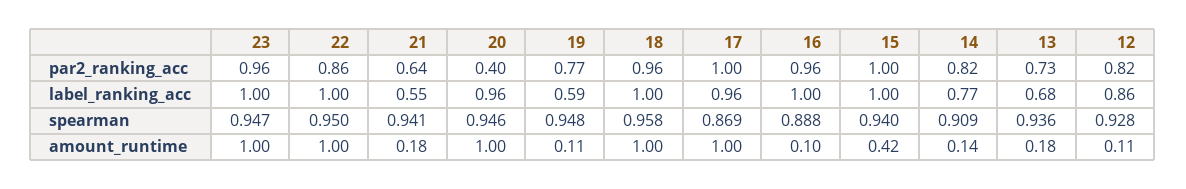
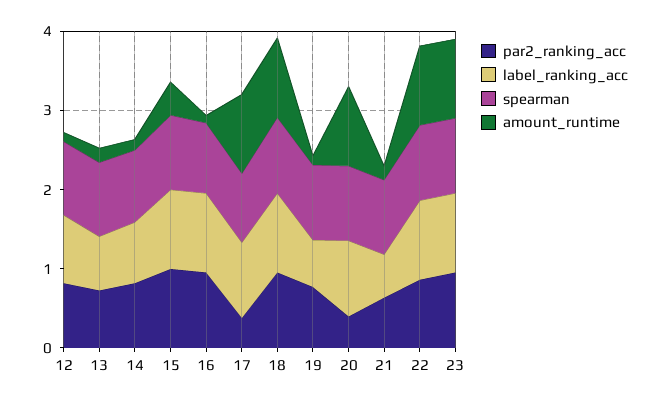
  {
    "par2_ranking_acc": {
      "23": 0.96,
      "22": 0.86,
      "21": 0.64,
      "20": 0.4,
      "19": 0.77,
      "18": 0.96,
-     "17": 1,
+     "17": 0.4,
      "16": 0.96,
      "15": 1,
      "14": 0.82,
      "13": 0.73,
      "12": 0.82
    },
    "label_ranking_acc": {
      "23": 1,
      "22": 1,
      "21": 0.55,
      "20": 0.96,
      "19": 0.59,
      "18": 1,
      "17": 0.96,
      "16": 1,
      "15": 1,
      "14": 0.77,
      "13": 0.68,
      "12": 0.86
    },
    "spearman": {
      "23": 0.947,
      "22": 0.95,
      "21": 0.941,
      "20": 0.946,
      "19": 0.948,
      "18": 0.958,
      "17": 0.869,
      "16": 0.888,
      "15": 0.94,
      "14": 0.909,
      "13": 0.936,
      "12": 0.928
    },
    "amount_runtime": {
      "23": 1,
      "22": 1,
      "21": 0.18,
      "20": 1,
      "19": 0.11,
      "18": 1,
      "17": 1,
      "16": 0.1,
      "15": 0.42,
      "14": 0.14,
      "13": 0.18,
      "12": 0.11
    }
  }

